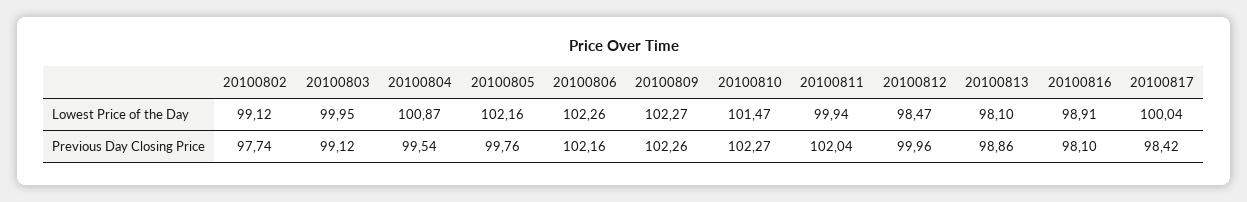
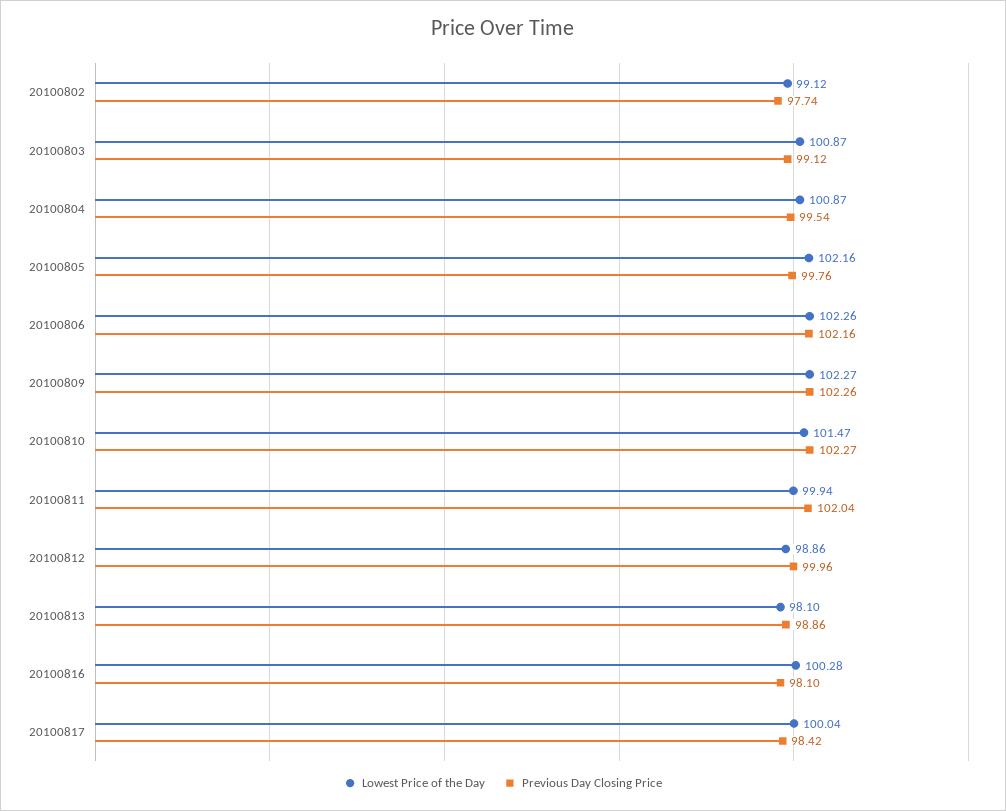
  {
    "Lowest Price of the Day": {
      "20100802": 99.12,
-     "20100803": 99.95,
+     "20100803": 100.87,
      "20100804": 100.87,
      "20100805": 102.16,
      "20100806": 102.26,
      "20100809": 102.27,
      "20100810": 101.47,
      "20100811": 99.94,
-     "20100812": 98.47,
+     "20100812": 98.86,
      "20100813": 98.1,
-     "20100816": 98.91,
+     "20100816": 100.28,
      "20100817": 100.04
    },
    "Previous Day Closing Price": {
      "20100802": 97.74,
      "20100803": 99.12,
      "20100804": 99.54,
      "20100805": 99.76,
      "20100806": 102.16,
      "20100809": 102.26,
      "20100810": 102.27,
      "20100811": 102.04,
      "20100812": 99.96,
      "20100813": 98.86,
      "20100816": 98.1,
      "20100817": 98.42
    }
  }

